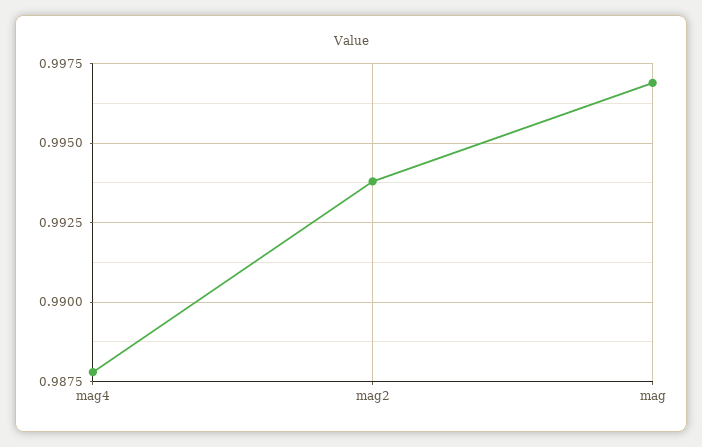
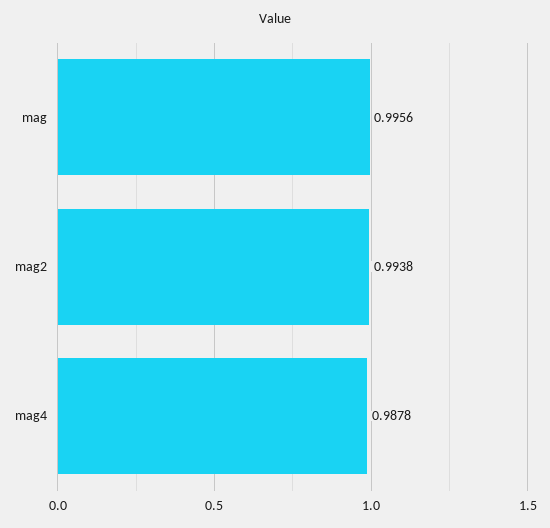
  {
    "mag4": 0.9878,
    "mag2": 0.9938,
-   "mag": 0.997
+   "mag": 0.9956
  }

